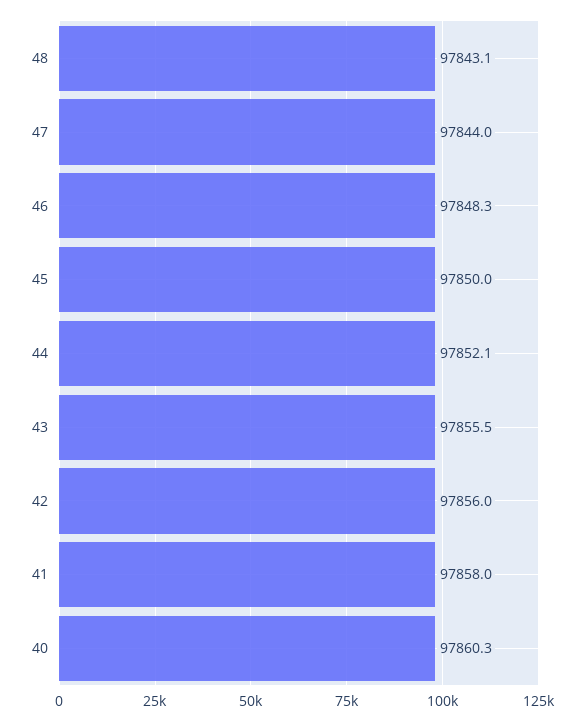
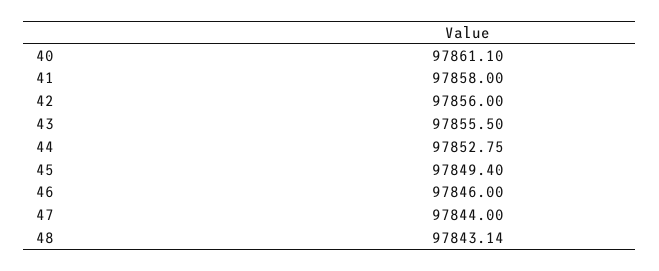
  {
    "48": 97843.14,
    "47": 97844,
-   "46": 97848.3,
+   "46": 97846,
-   "45": 97850,
+   "45": 97849.4,
-   "44": 97852.1,
+   "44": 97852.75,
    "43": 97855.5,
    "42": 97856,
    "41": 97858,
-   "40": 97860.3
+   "40": 97861.1
  }

